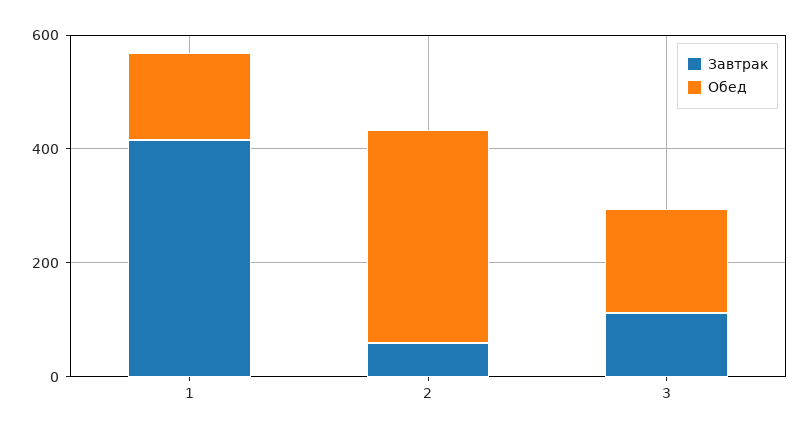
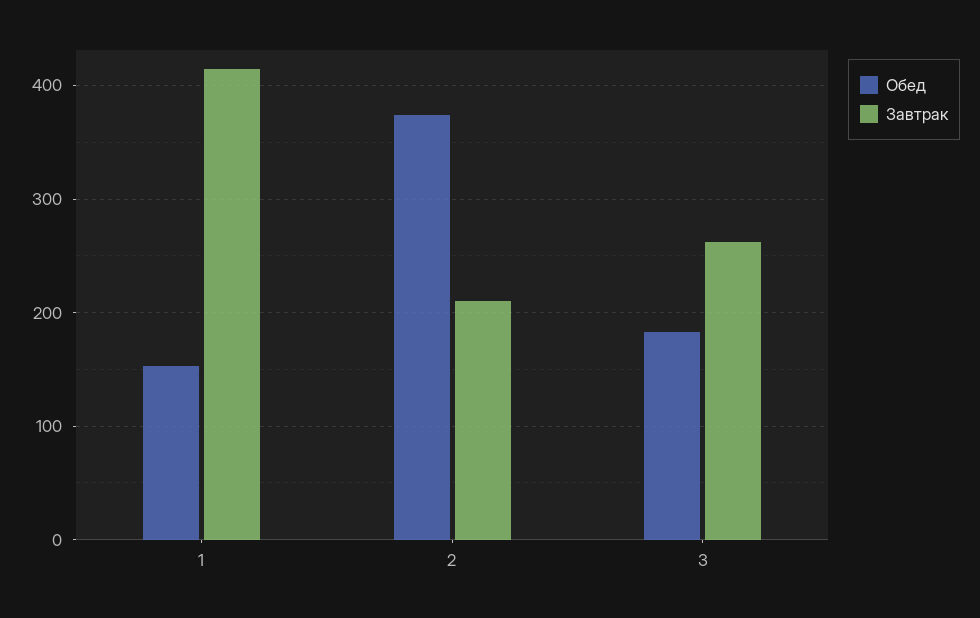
  {
    "Завтрак": {
      "1": 410,
-     "2": 50,
+     "2": 210,
-     "3": 100
+     "3": 260
    },
    "Обед": {
      "1": 150,
      "2": 370,
      "3": 180
    }
  }

